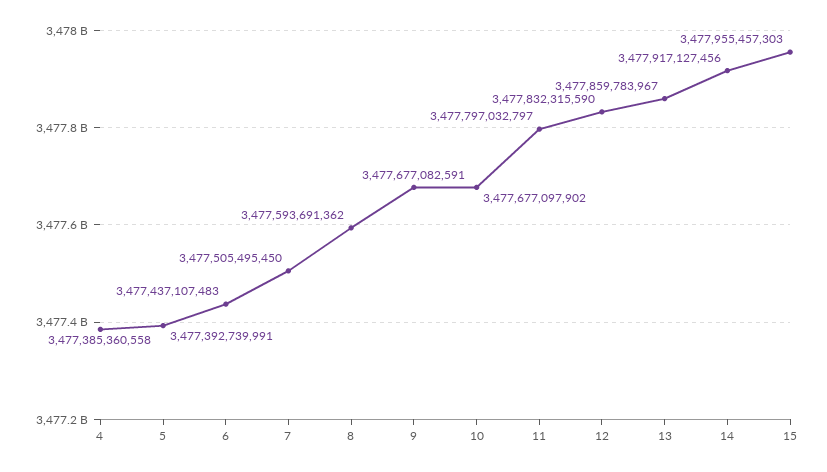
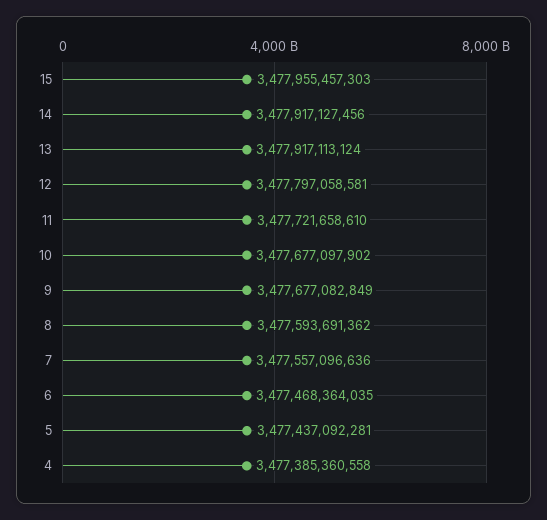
  {
    "4": 3477385360558,
-   "5": 3477392739991,
+   "5": 3477437092281,
-   "6": 3477437107483,
+   "6": 3477468364035,
-   "7": 3477505495450,
+   "7": 3477557096636,
    "8": 3477593691362,
-   "9": 3477677082591,
+   "9": 3477677082849,
    "10": 3477677097902,
-   "11": 3477797032797,
+   "11": 3477721658610,
-   "12": 3477832315590,
+   "12": 3477797058581,
-   "13": 3477859783967,
+   "13": 3477917113124,
    "14": 3477917127456,
    "15": 3477955457303
  }

